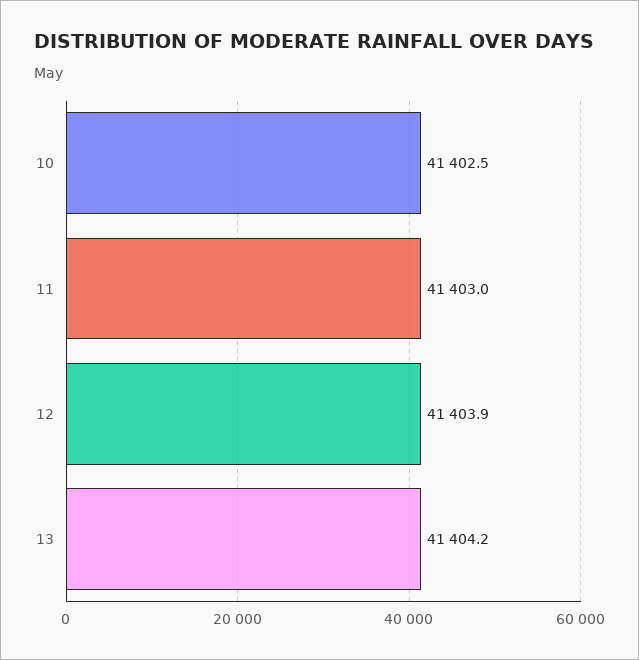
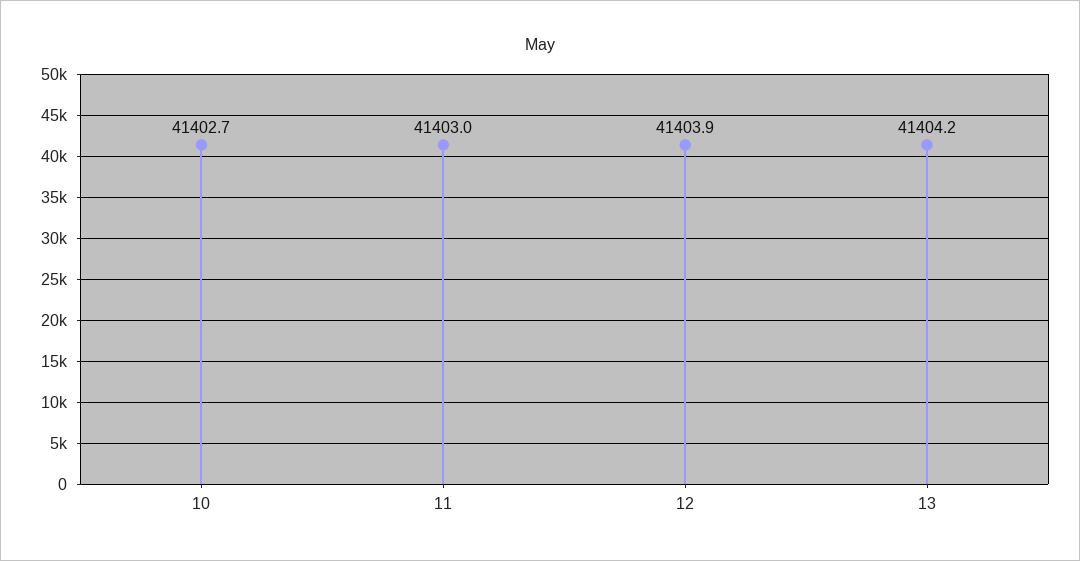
  {
-   "10": 41402.5,
+   "10": 41402.7,
    "11": 41403,
    "12": 41403.9,
    "13": 41404.2
  }

